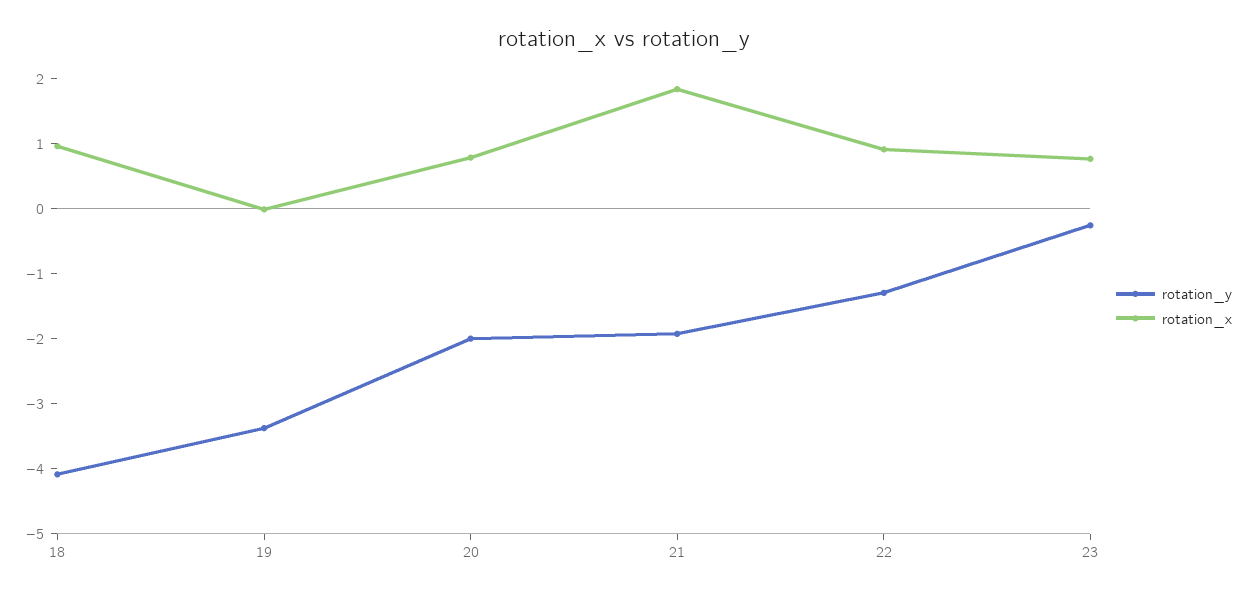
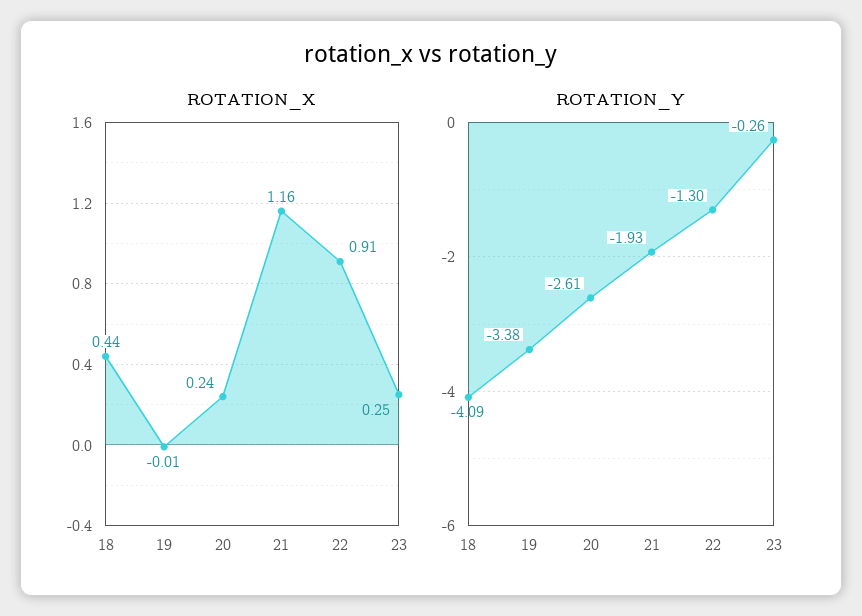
  {
    "rotation_y": {
      "18": -4.09,
      "19": -3.38,
-     "20": -2,
+     "20": -2.61,
      "21": -1.93,
      "22": -1.3,
      "23": -0.26
    },
    "rotation_x": {
-     "18": 1,
+     "18": 0.44,
      "19": -0.01,
-     "20": 0.8,
+     "20": 0.24,
-     "21": 1.8,
+     "21": 1.16,
      "22": 0.91,
-     "23": 0.8
+     "23": 0.25
    }
  }

